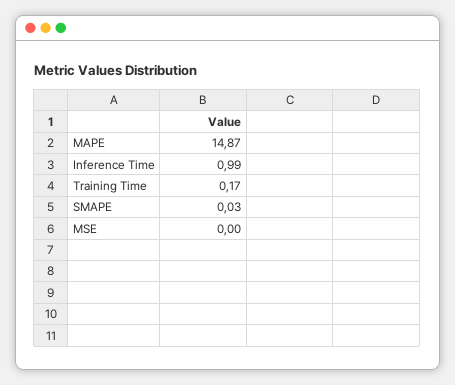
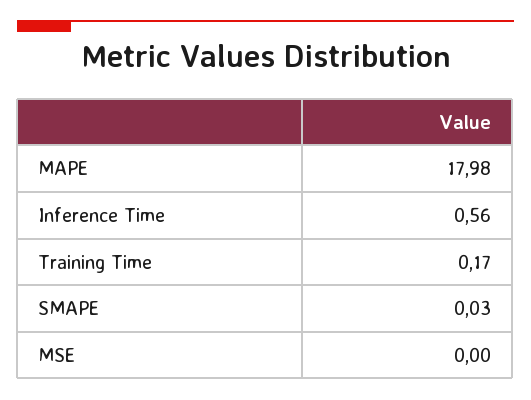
  {
-   "MAPE": 14.87,
+   "MAPE": 17.98,
-   "Inference Time": 0.99,
+   "Inference Time": 0.56,
    "Training Time": 0.17,
    "SMAPE": 0.03,
    "MSE": 0
  }

